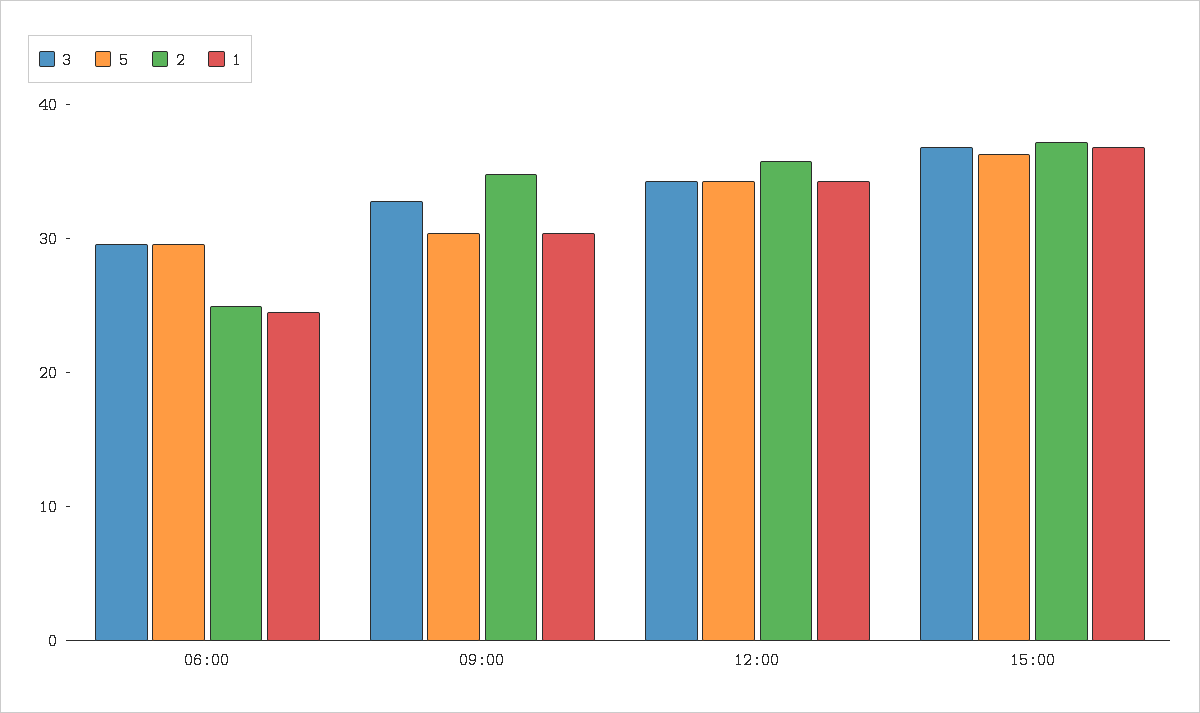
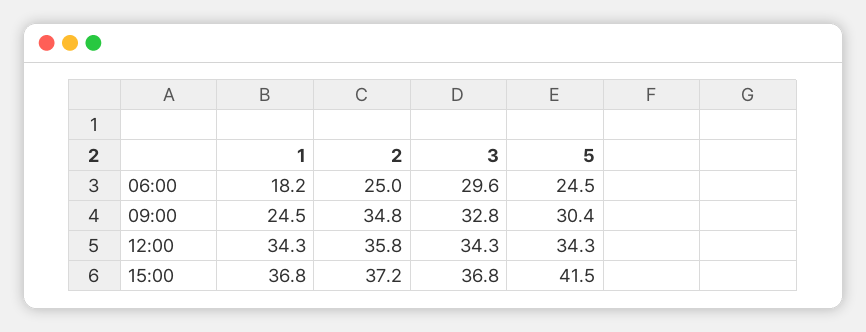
  {
    "3": {
      "06:00": 29.6,
      "09:00": 32.8,
      "12:00": 34.3,
      "15:00": 36.8
    },
    "5": {
-     "06:00": 30,
+     "06:00": 24.5,
      "09:00": 30.4,
      "12:00": 34.3,
-     "15:00": 36
+     "15:00": 41.5
    },
    "2": {
      "06:00": 25,
      "09:00": 34.8,
      "12:00": 35.8,
      "15:00": 37.2
    },
    "1": {
-     "06:00": 24,
+     "06:00": 18.2,
-     "09:00": 30,
+     "09:00": 24.5,
      "12:00": 34.3,
      "15:00": 36.8
    }
  }

